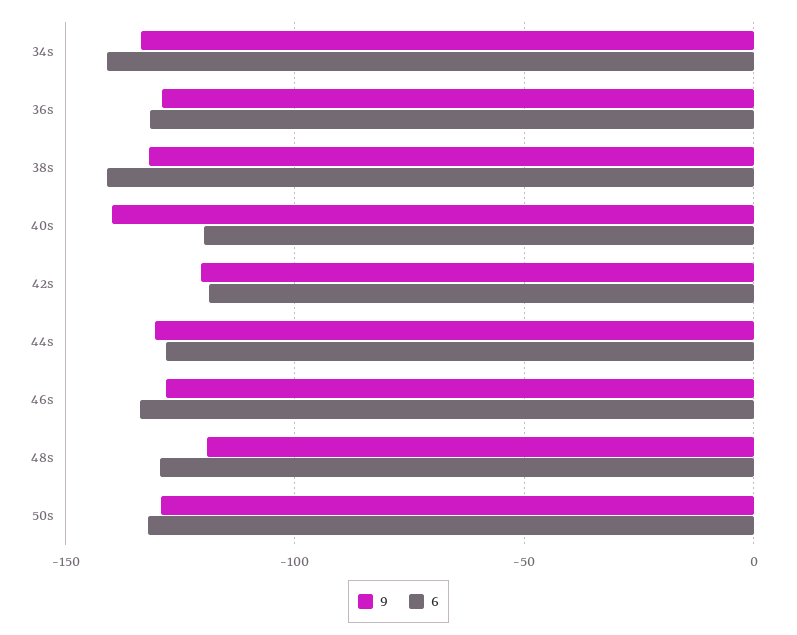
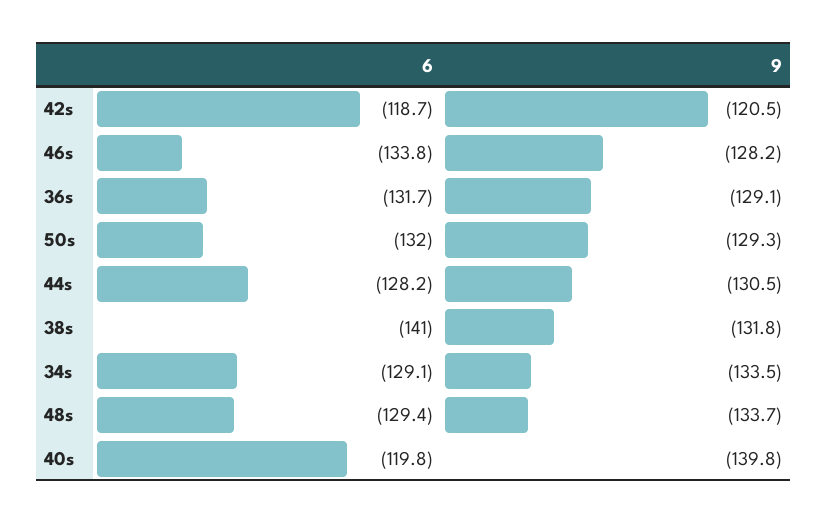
  {
    "9": {
      "34s": -133.5,
      "36s": -129.1,
      "38s": -131.8,
      "40s": -139.8,
      "42s": -120.5,
      "44s": -130.5,
      "46s": -128.2,
-     "48s": -120,
+     "48s": -133.7,
      "50s": -129.3
    },
    "6": {
-     "34s": -140,
+     "34s": -129.1,
      "36s": -131.7,
      "38s": -141,
      "40s": -119.8,
      "42s": -118.7,
      "44s": -128.2,
      "46s": -133.8,
      "48s": -129.4,
      "50s": -132
    }
  }

